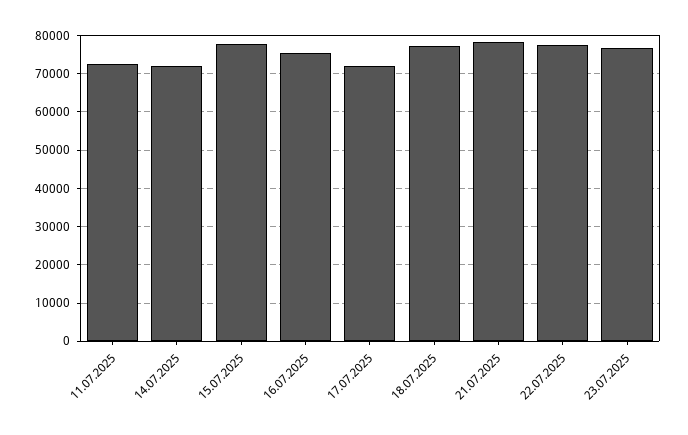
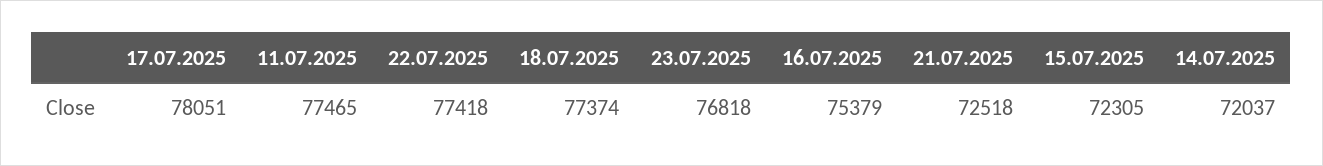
  {
-   "11.07.2025": 72000,
+   "11.07.2025": 77465,
    "14.07.2025": 72037,
-   "15.07.2025": 78000,
+   "15.07.2025": 72305,
    "16.07.2025": 75379,
-   "17.07.2025": 72000,
+   "17.07.2025": 78051,
    "18.07.2025": 77374,
-   "21.07.2025": 78000,
+   "21.07.2025": 72518,
    "22.07.2025": 77418,
    "23.07.2025": 76818
  }

